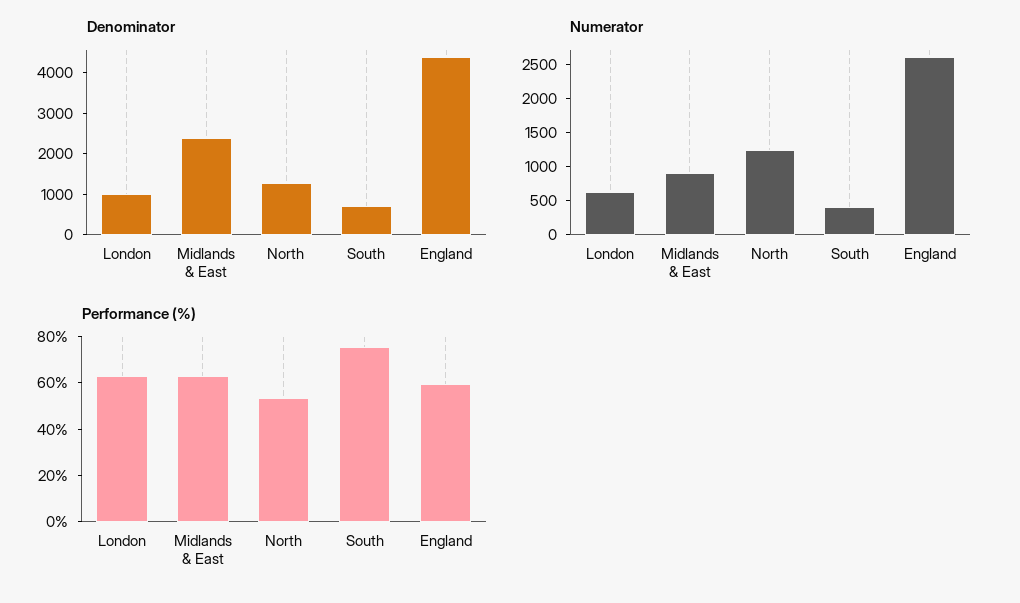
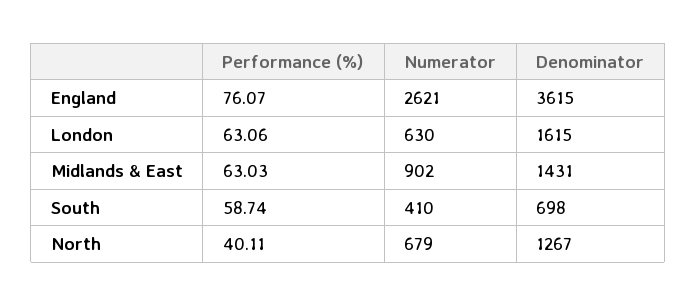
  {
    "Denominator": {
-     "London": 1000,
+     "London": 1615,
-     "Midlands & East": 2400,
+     "Midlands & East": 1431,
      "North": 1267,
      "South": 698,
-     "England": 4400
+     "England": 3615
    },
    "Numerator": {
      "London": 630,
      "Midlands & East": 902,
-     "North": 1250,
+     "North": 679,
      "South": 410,
      "England": 2621
    },
    "Performance (%)": {
      "London": 63.06,
      "Midlands & East": 63.03,
-     "North": 55,
+     "North": 40.11,
-     "South": 75,
+     "South": 58.74,
-     "England": 60
+     "England": 76.07
    }
  }

